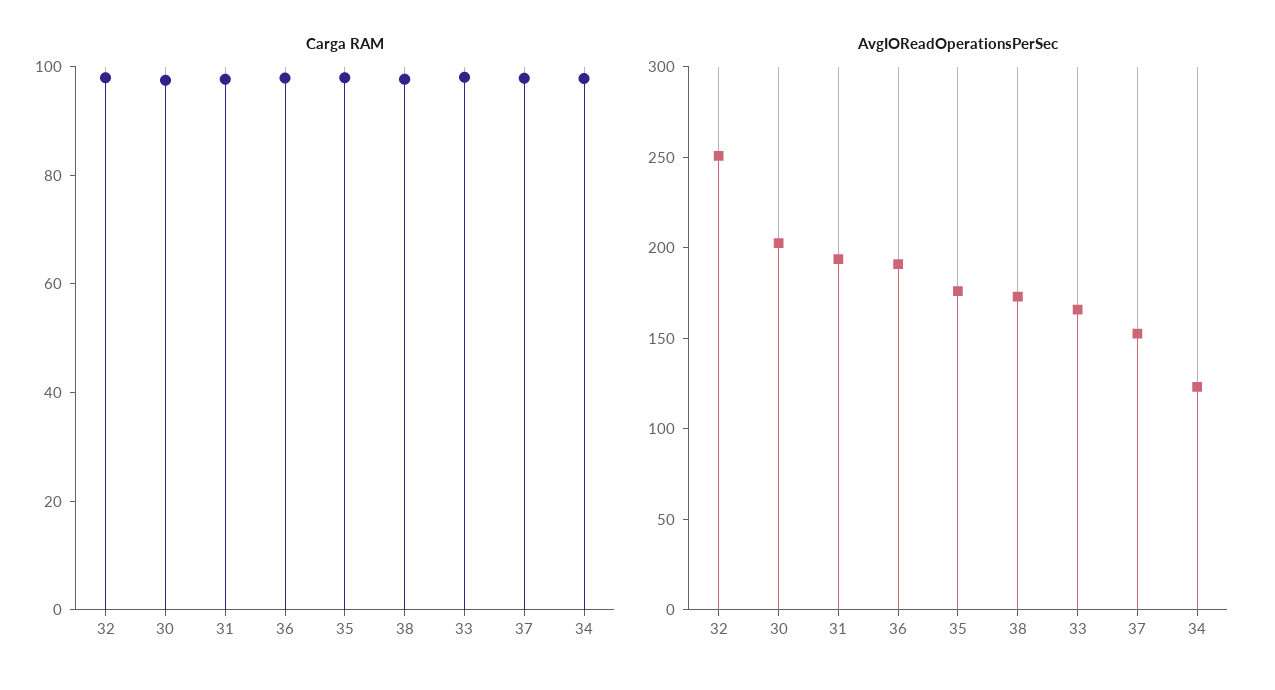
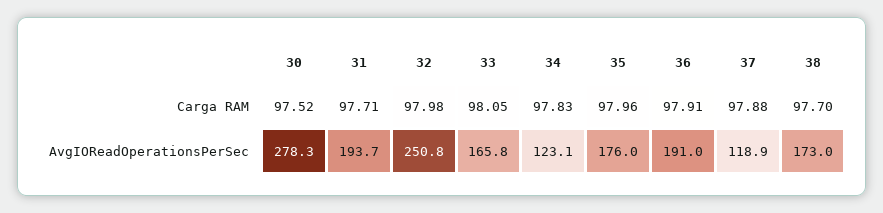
  {
    "Carga RAM": {
      "32": 97.98,
      "30": 97.52,
      "31": 97.71,
      "36": 97.91,
      "35": 97.96,
      "38": 97.7,
      "33": 98.05,
      "37": 97.88,
      "34": 97.83
    },
    "AvgIOReadOperationsPerSec": {
      "32": 250.8,
-     "30": 200,
+     "30": 278.3,
      "31": 193.7,
      "36": 191,
      "35": 176,
      "38": 173,
      "33": 165.8,
-     "37": 150,
+     "37": 118.9,
      "34": 123.1
    }
  }

